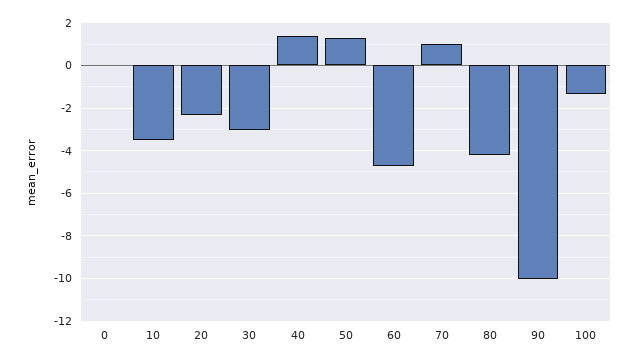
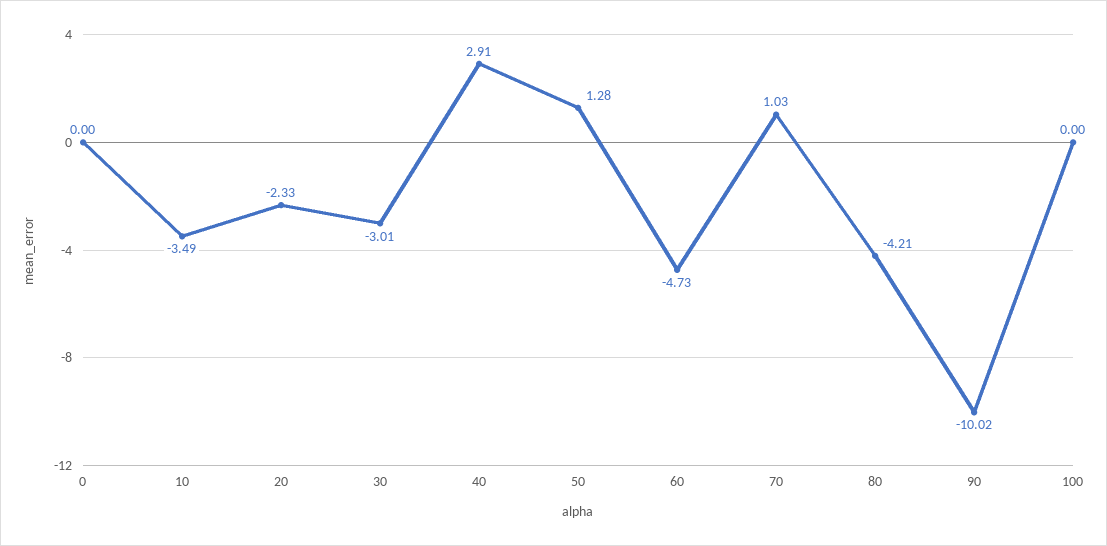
  {
    "0": 0,
    "10": -3.49,
    "20": -2.33,
    "30": -3.01,
-   "40": 1.5,
+   "40": 2.91,
    "50": 1.28,
    "60": -4.73,
    "70": 1.03,
    "80": -4.21,
    "90": -10.02,
-   "100": -1.5
+   "100": 0
  }

